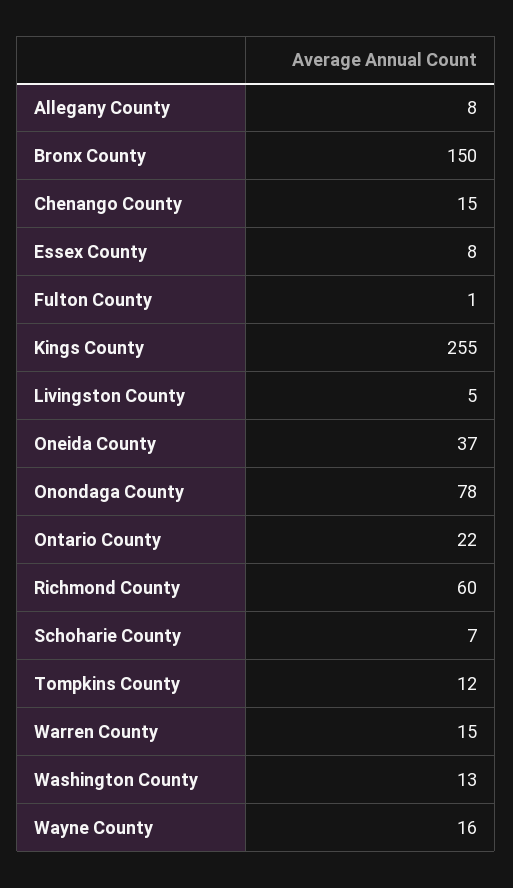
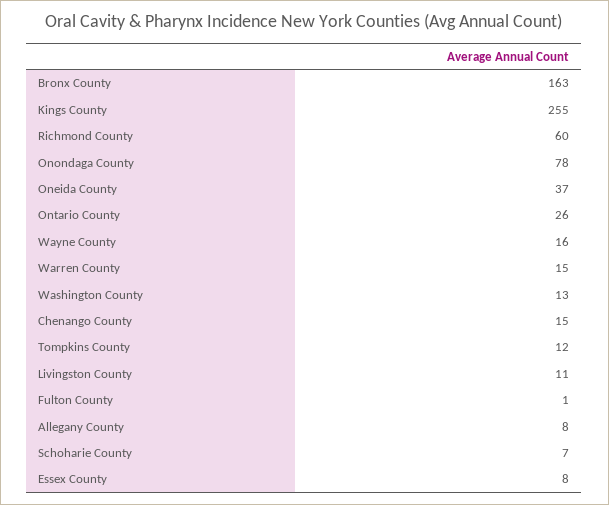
  {
    "Allegany County": 8,
-   "Bronx County": 150,
+   "Bronx County": 163,
    "Chenango County": 15,
    "Essex County": 8,
    "Fulton County": 1,
    "Kings County": 255,
-   "Livingston County": 5,
+   "Livingston County": 11,
    "Oneida County": 37,
    "Onondaga County": 78,
-   "Ontario County": 22,
+   "Ontario County": 26,
    "Richmond County": 60,
    "Schoharie County": 7,
    "Tompkins County": 12,
    "Warren County": 15,
    "Washington County": 13,
    "Wayne County": 16
  }

